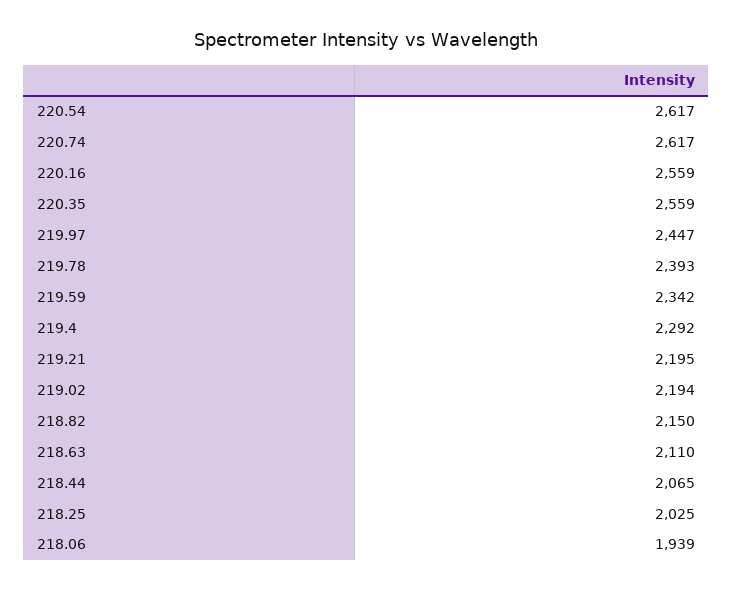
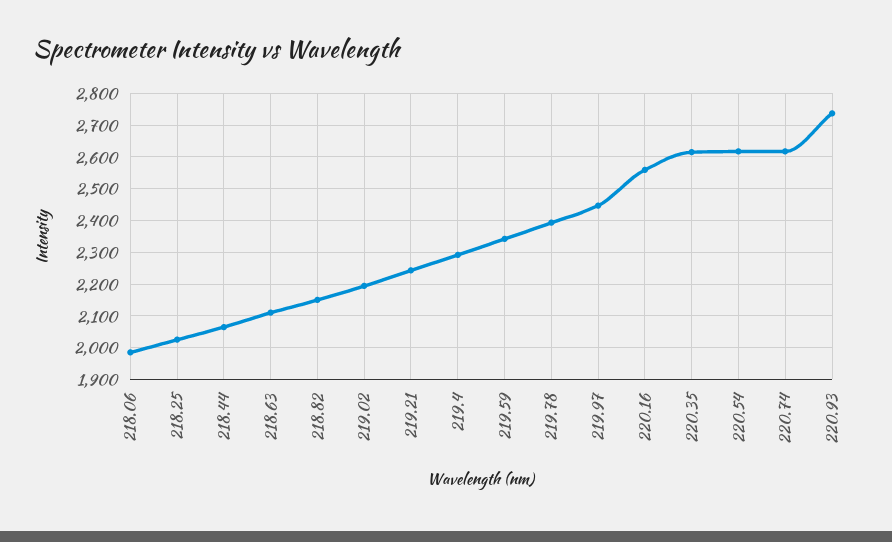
  {
    "220.54": 2617,
    "220.74": 2617,
    "220.16": 2559,
-   "220.35": 2559,
+   "220.35": 2620,
    "219.97": 2447,
    "219.78": 2393,
    "219.59": 2342,
    "219.4": 2292,
-   "219.21": 2195,
+   "219.21": 2240,
    "219.02": 2194,
    "218.82": 2150,
    "218.63": 2110,
    "218.44": 2065,
    "218.25": 2025,
-   "218.06": 1939
+   "218.06": 1980,
+   "220.93": 2740
  }

